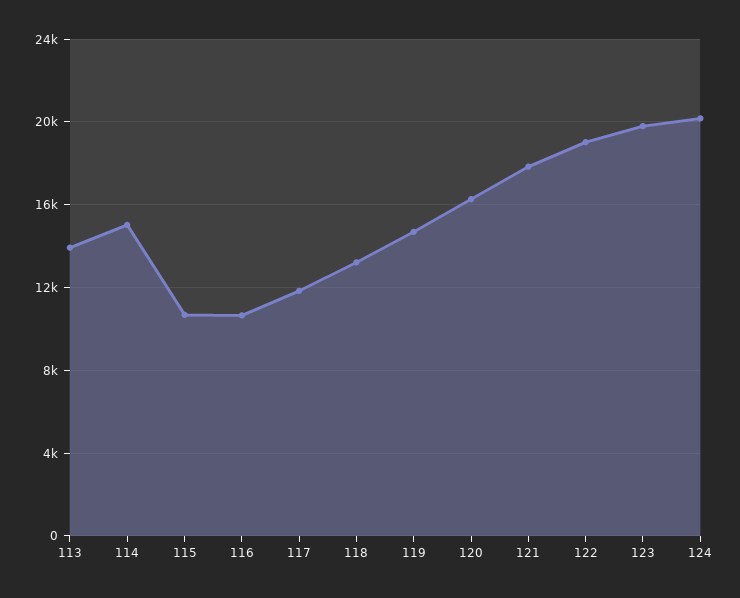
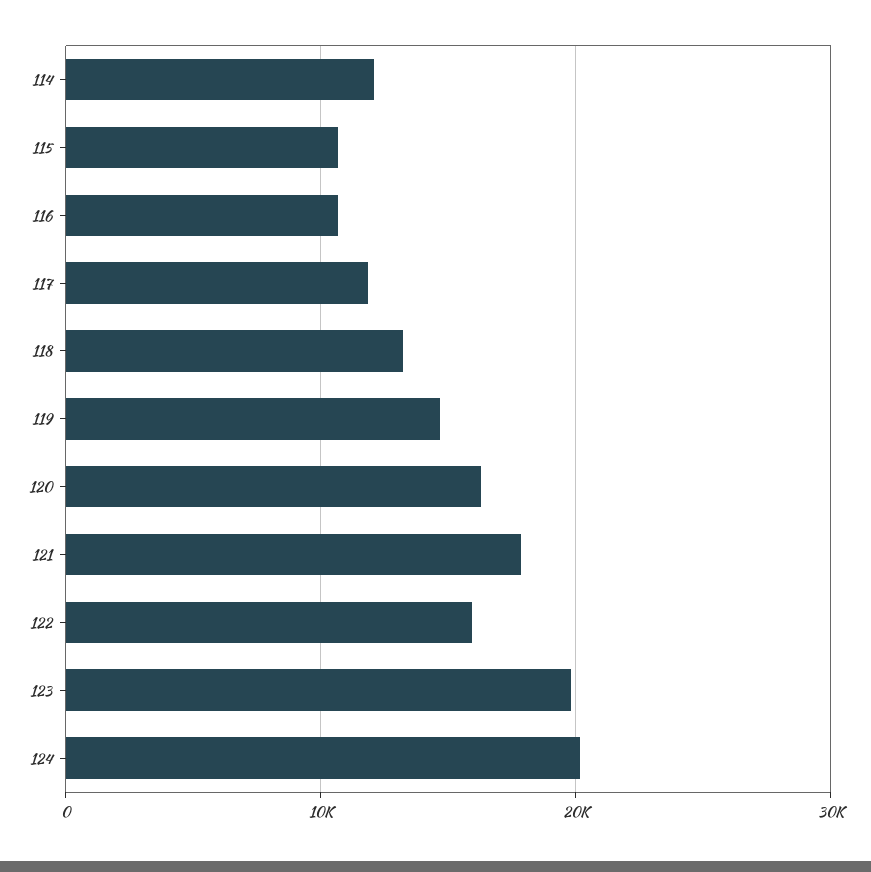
  {
-   "113": 14000,
-   "114": 15000,
+   "114": 12000,
    "115": 10500,
    "116": 10500,
    "117": 12000,
    "118": 13000,
    "119": 14500,
    "120": 16500,
    "121": 18000,
-   "122": 19000,
+   "122": 16000,
    "123": 20000,
    "124": 20000
  }

